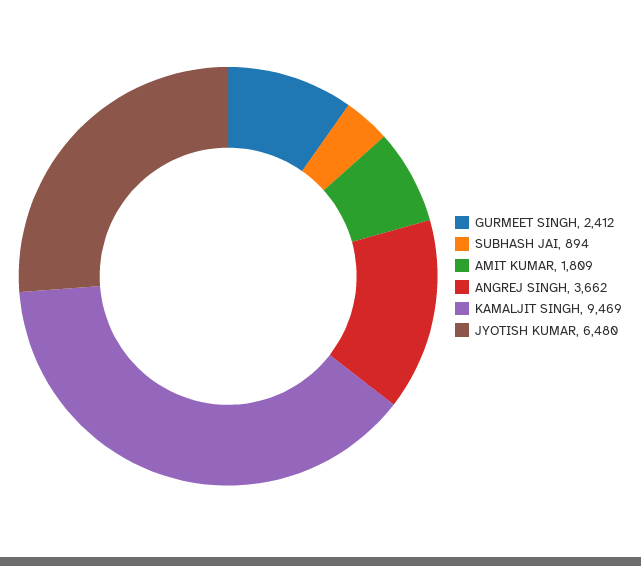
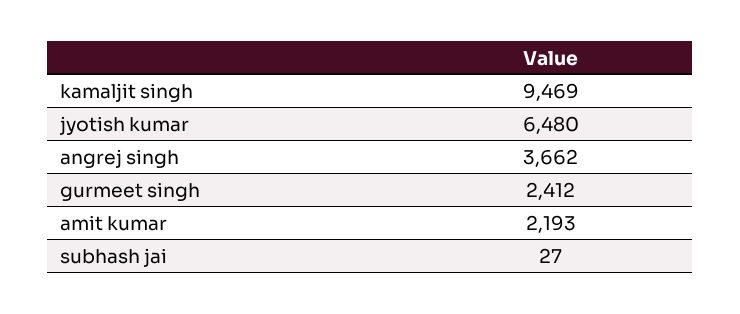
  {
    "GURMEET SINGH": 2412,
-   "SUBHASH JAI": 894,
+   "SUBHASH JAI": 27,
-   "AMIT KUMAR": 1809,
+   "AMIT KUMAR": 2193,
    "ANGREJ SINGH": 3662,
    "KAMALJIT SINGH": 9469,
    "JYOTISH KUMAR": 6480
  }

